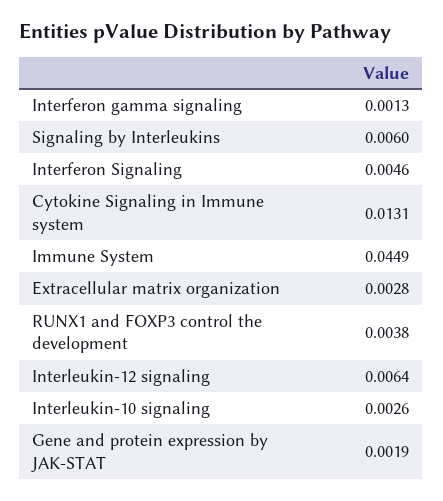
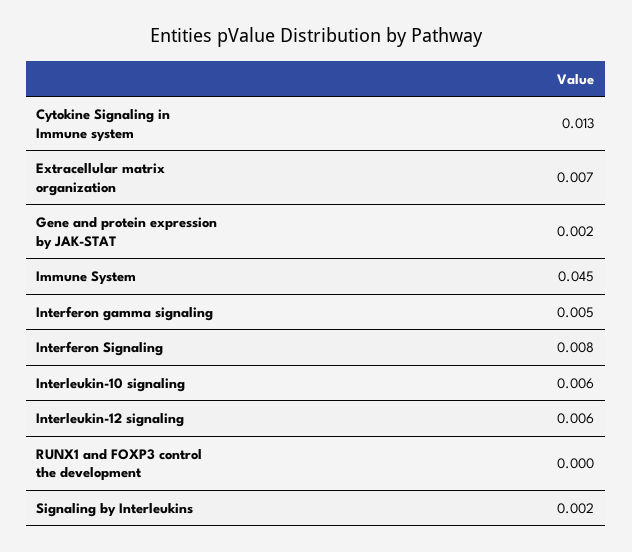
  {
-   "Interferon gamma signaling": 0.0013,
+   "Interferon gamma signaling": 0.005,
-   "Signaling by Interleukins": 0.006,
+   "Signaling by Interleukins": 0.002,
-   "Interferon Signaling": 0.0046,
+   "Interferon Signaling": 0.008,
    "Cytokine Signaling in Immune system": 0.0131,
    "Immune System": 0.0449,
-   "Extracellular matrix organization": 0.0028,
+   "Extracellular matrix organization": 0.007,
-   "RUNX1 and FOXP3 control the development": 0.0038,
+   "RUNX1 and FOXP3 control the development": 0,
    "Interleukin-12 signaling": 0.0064,
-   "Interleukin-10 signaling": 0.0026,
+   "Interleukin-10 signaling": 0.006,
    "Gene and protein expression by JAK-STAT": 0.0019
  }

